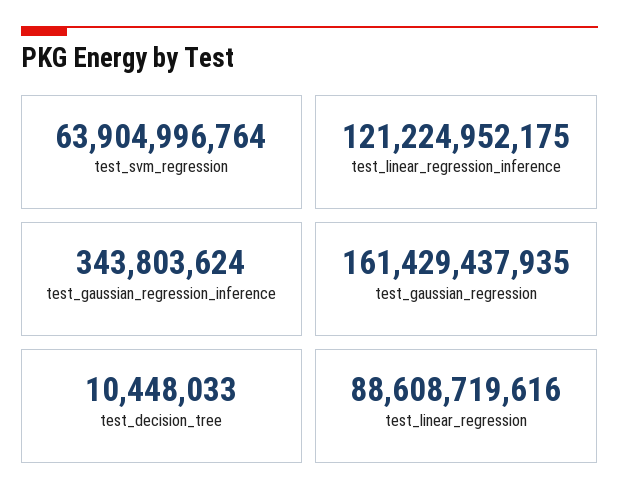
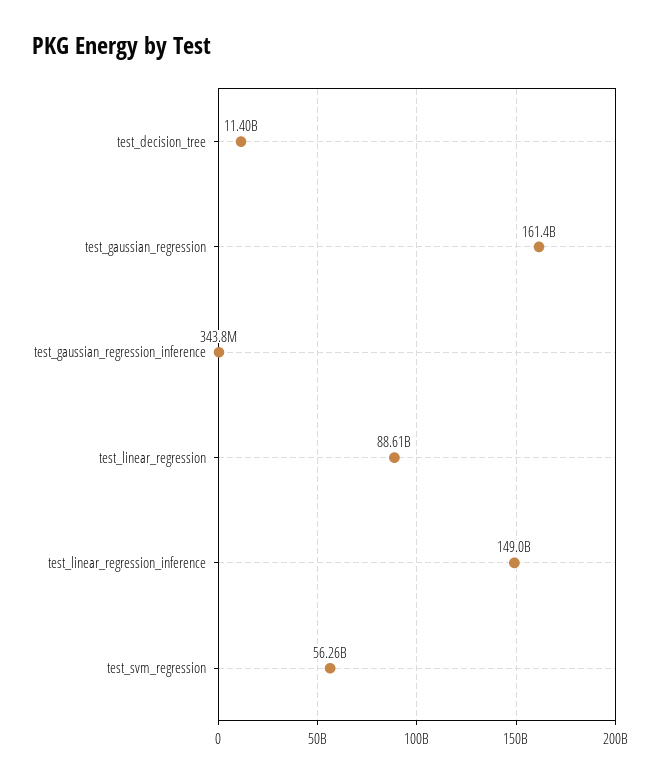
  {
-   "test_svm_regression": 63904996764,
+   "test_svm_regression": 56260000000,
-   "test_linear_regression_inference": 121224952175,
+   "test_linear_regression_inference": 149000000000,
    "test_gaussian_regression_inference": 343803624,
    "test_gaussian_regression": 161429437935,
-   "test_decision_tree": 10448033,
+   "test_decision_tree": 11400000000,
    "test_linear_regression": 88608719616
  }

